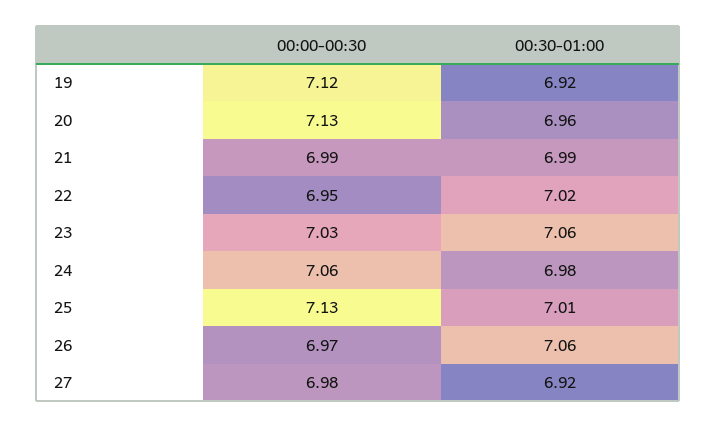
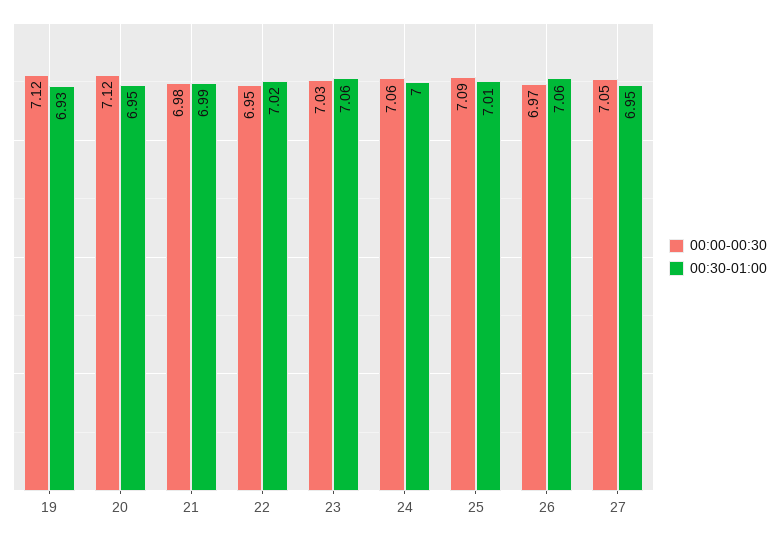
  {
    "00:00-00:30": {
      "19": 7.12,
-     "20": 7.13,
+     "20": 7.12,
-     "21": 6.99,
+     "21": 6.98,
      "22": 6.95,
      "23": 7.03,
      "24": 7.06,
-     "25": 7.13,
+     "25": 7.09,
      "26": 6.97,
-     "27": 6.98
+     "27": 7.05
    },
    "00:30-01:00": {
-     "19": 6.92,
+     "19": 6.93,
-     "20": 6.96,
+     "20": 6.95,
      "21": 6.99,
      "22": 7.02,
      "23": 7.06,
-     "24": 6.98,
+     "24": 7,
      "25": 7.01,
      "26": 7.06,
-     "27": 6.92
+     "27": 6.95
    }
  }

